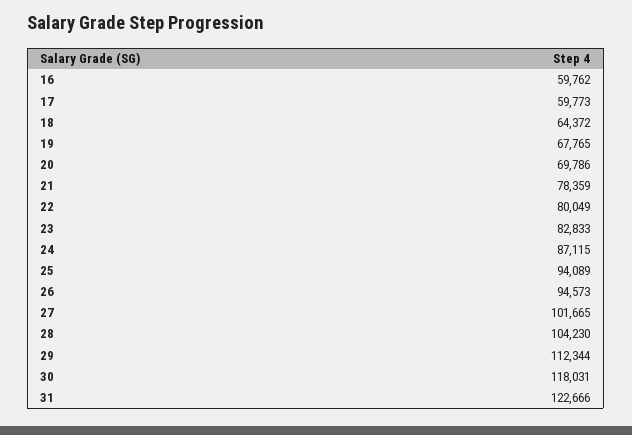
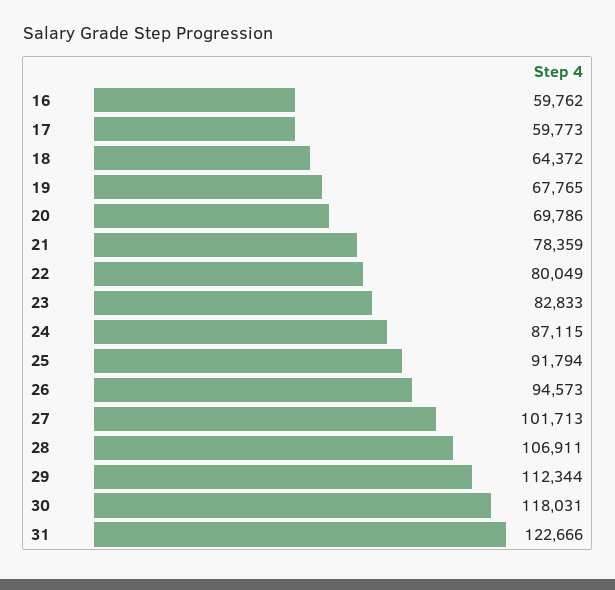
  {
    "16": 59762,
    "17": 59773,
    "18": 64372,
    "19": 67765,
    "20": 69786,
    "21": 78359,
    "22": 80049,
    "23": 82833,
    "24": 87115,
-   "25": 94089,
+   "25": 91794,
    "26": 94573,
-   "27": 101665,
+   "27": 101713,
-   "28": 104230,
+   "28": 106911,
    "29": 112344,
    "30": 118031,
    "31": 122666
  }

